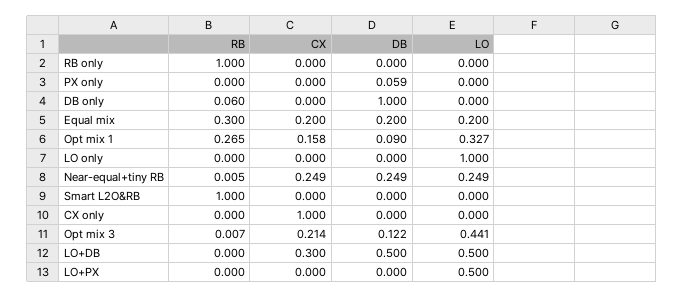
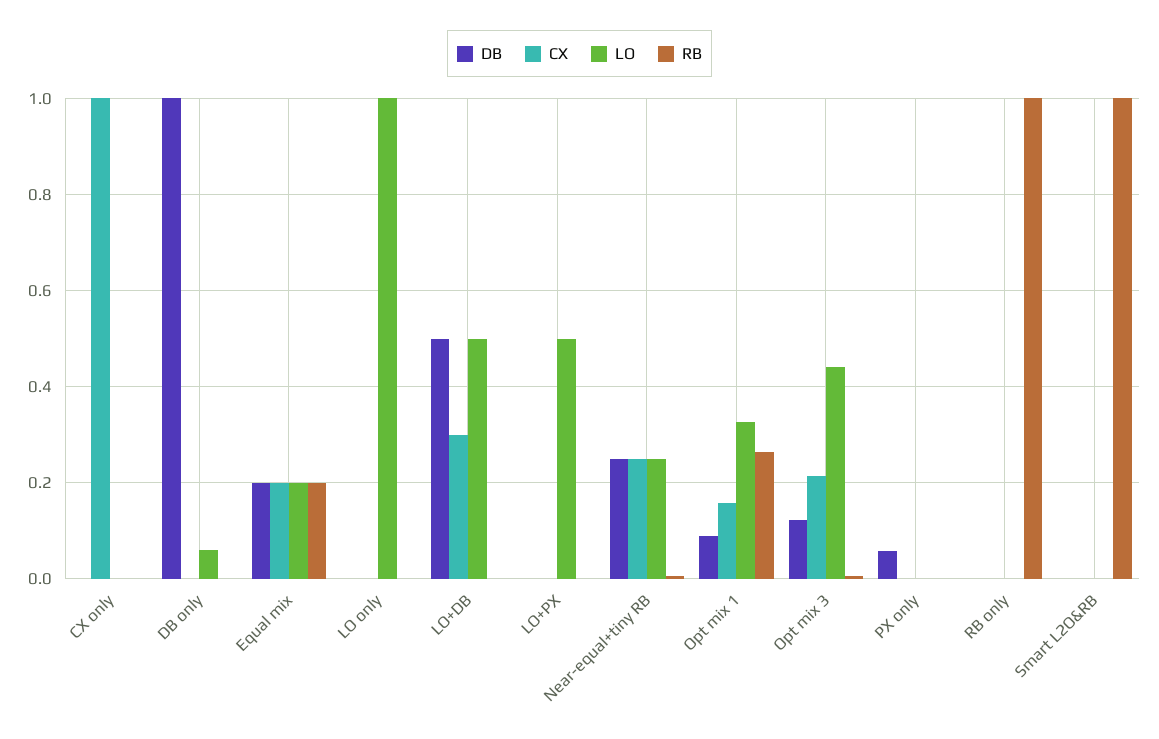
  {
    "RB": {
      "RB only": 1,
      "PX only": 0,
-     "DB only": 0.06,
+     "DB only": 0,
-     "Equal mix": 0.3,
+     "Equal mix": 0.2,
      "Opt mix 1": 0.265,
      "LO only": 0,
      "Near-equal+tiny RB": 0.005,
      "Smart L2O&RB": 1,
      "CX only": 0,
      "Opt mix 3": 0.007,
      "LO+DB": 0,
      "LO+PX": 0
    },
    "CX": {
      "RB only": 0,
      "PX only": 0,
      "DB only": 0,
      "Equal mix": 0.2,
      "Opt mix 1": 0.158,
      "LO only": 0,
      "Near-equal+tiny RB": 0.249,
      "Smart L2O&RB": 0,
      "CX only": 1,
      "Opt mix 3": 0.214,
      "LO+DB": 0.3,
      "LO+PX": 0
    },
    "DB": {
      "RB only": 0,
      "PX only": 0.059,
      "DB only": 1,
      "Equal mix": 0.2,
      "Opt mix 1": 0.09,
      "LO only": 0,
      "Near-equal+tiny RB": 0.249,
      "Smart L2O&RB": 0,
      "CX only": 0,
      "Opt mix 3": 0.122,
      "LO+DB": 0.5,
      "LO+PX": 0
    },
    "LO": {
      "RB only": 0,
      "PX only": 0,
-     "DB only": 0,
+     "DB only": 0.06,
      "Equal mix": 0.2,
      "Opt mix 1": 0.327,
      "LO only": 1,
      "Near-equal+tiny RB": 0.249,
      "Smart L2O&RB": 0,
      "CX only": 0,
      "Opt mix 3": 0.441,
      "LO+DB": 0.5,
      "LO+PX": 0.5
    }
  }

